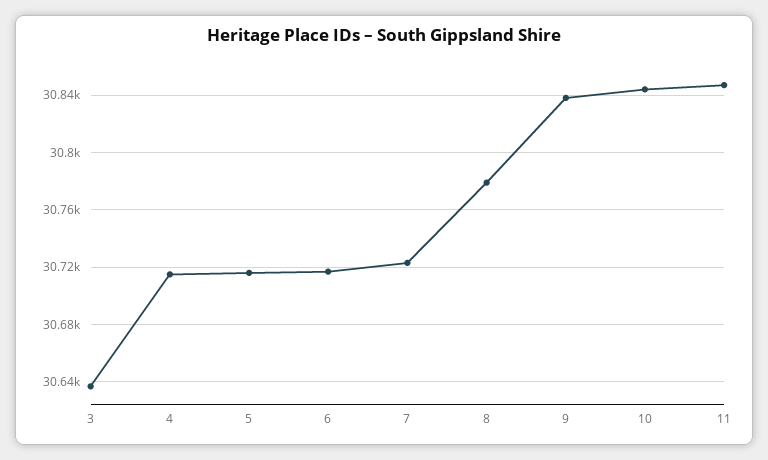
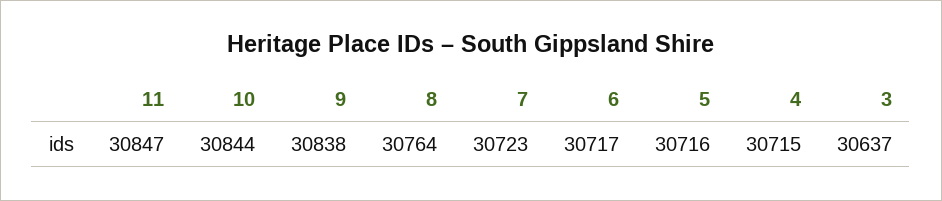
  {
    "3": 30637,
    "4": 30715,
    "5": 30716,
    "6": 30717,
    "7": 30723,
-   "8": 30780,
+   "8": 30764,
    "9": 30838,
    "10": 30844,
    "11": 30847
  }

